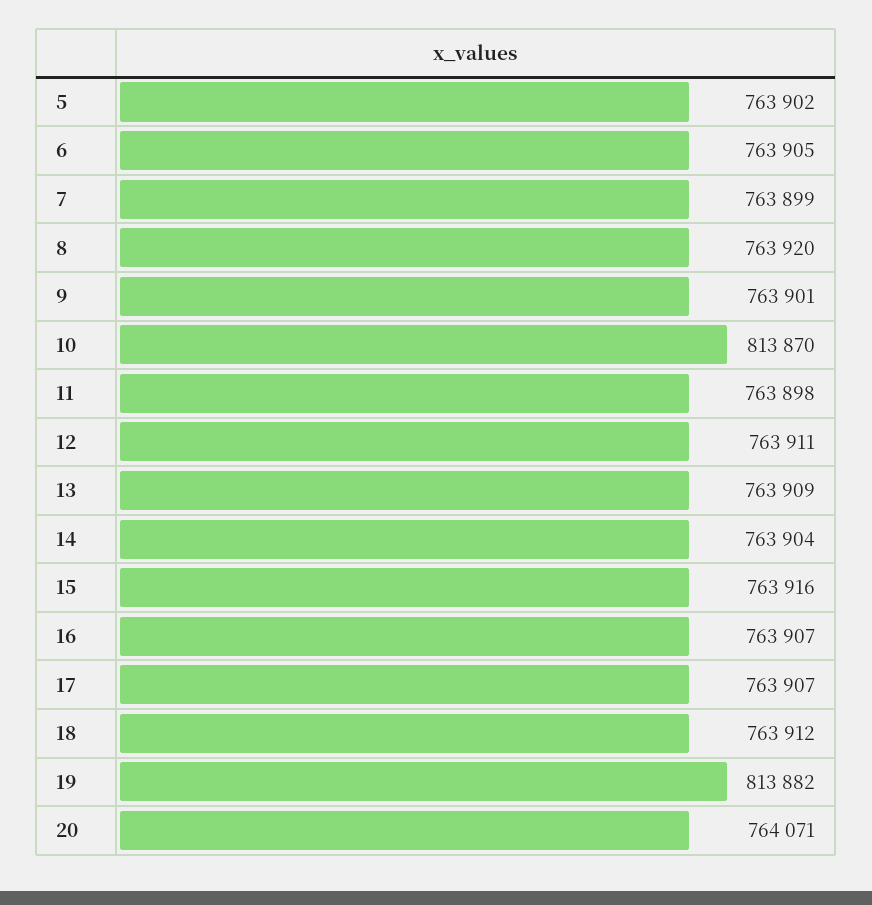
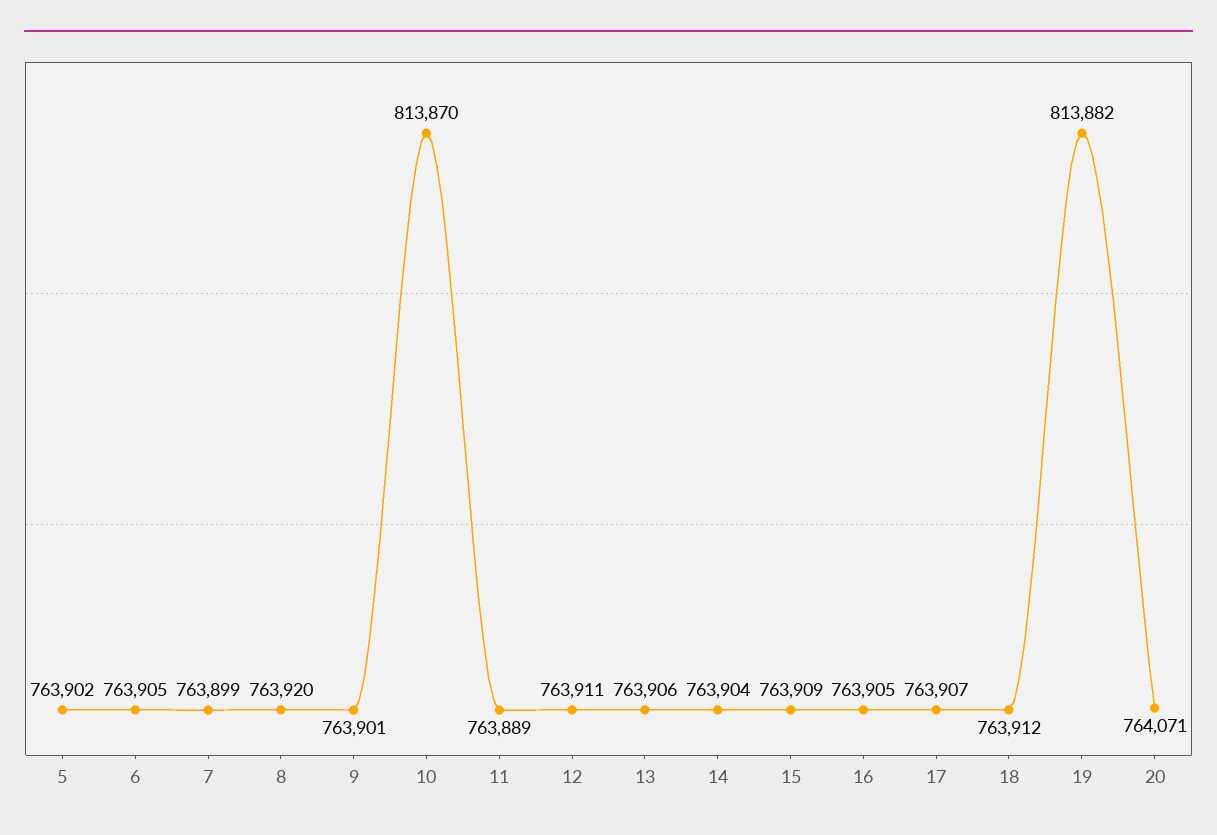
  {
    "5": 763902,
    "6": 763905,
    "7": 763899,
    "8": 763920,
    "9": 763901,
    "10": 813870,
-   "11": 763898,
+   "11": 763889,
    "12": 763911,
-   "13": 763909,
+   "13": 763906,
    "14": 763904,
-   "15": 763916,
+   "15": 763909,
-   "16": 763907,
+   "16": 763905,
    "17": 763907,
    "18": 763912,
    "19": 813882,
    "20": 764071
  }

